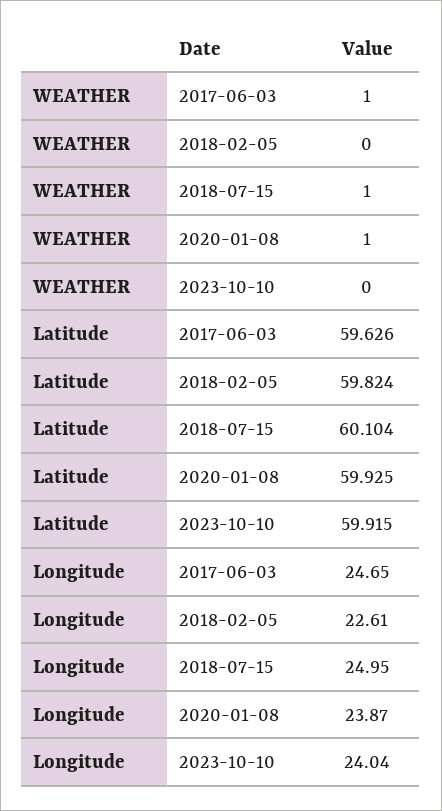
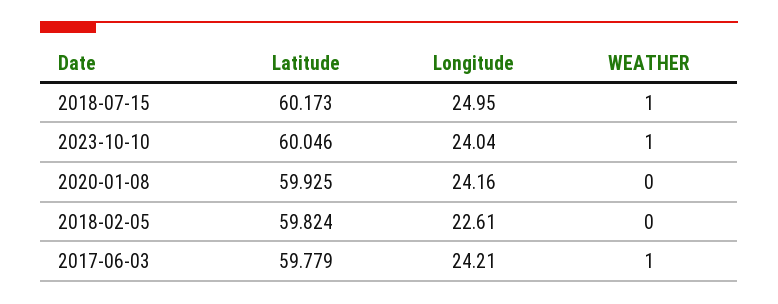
  {
    "WEATHER": {
      "2017-06-03": 1,
      "2018-02-05": 0,
      "2018-07-15": 1,
-     "2020-01-08": 1,
+     "2020-01-08": 0,
-     "2023-10-10": 0
+     "2023-10-10": 1
    },
    "Latitude": {
-     "2017-06-03": 59.626,
+     "2017-06-03": 59.779,
      "2018-02-05": 59.824,
-     "2018-07-15": 60.104,
+     "2018-07-15": 60.173,
      "2020-01-08": 59.925,
-     "2023-10-10": 59.915
+     "2023-10-10": 60.046
    },
    "Longitude": {
-     "2017-06-03": 24.65,
+     "2017-06-03": 24.21,
      "2018-02-05": 22.61,
      "2018-07-15": 24.95,
-     "2020-01-08": 23.87,
+     "2020-01-08": 24.16,
      "2023-10-10": 24.04
    }
  }

